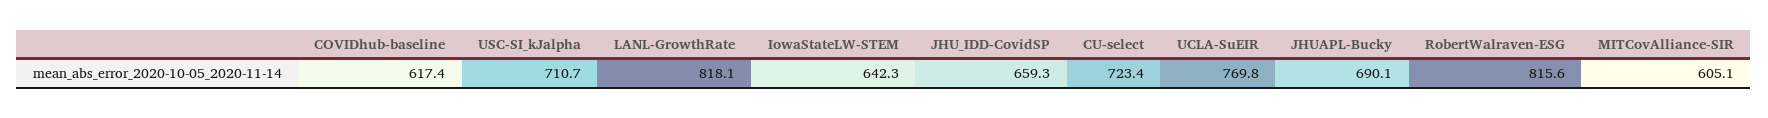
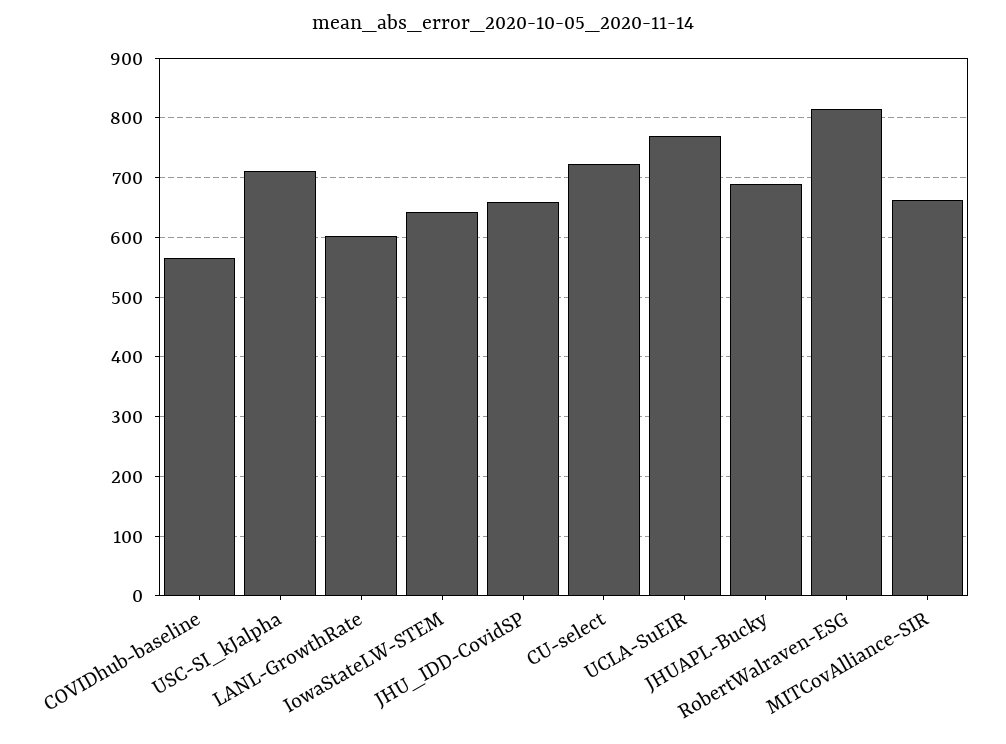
  {
-   "COVIDhub-baseline": 617.4,
+   "COVIDhub-baseline": 560,
    "USC-SI_kJalpha": 710.7,
-   "LANL-GrowthRate": 818.1,
+   "LANL-GrowthRate": 600,
    "IowaStateLW-STEM": 642.3,
    "JHU_IDD-CovidSP": 659.3,
    "CU-select": 723.4,
    "UCLA-SuEIR": 769.8,
    "JHUAPL-Bucky": 690.1,
    "RobertWalraven-ESG": 815.6,
-   "MITCovAlliance-SIR": 605.1
+   "MITCovAlliance-SIR": 660
  }

